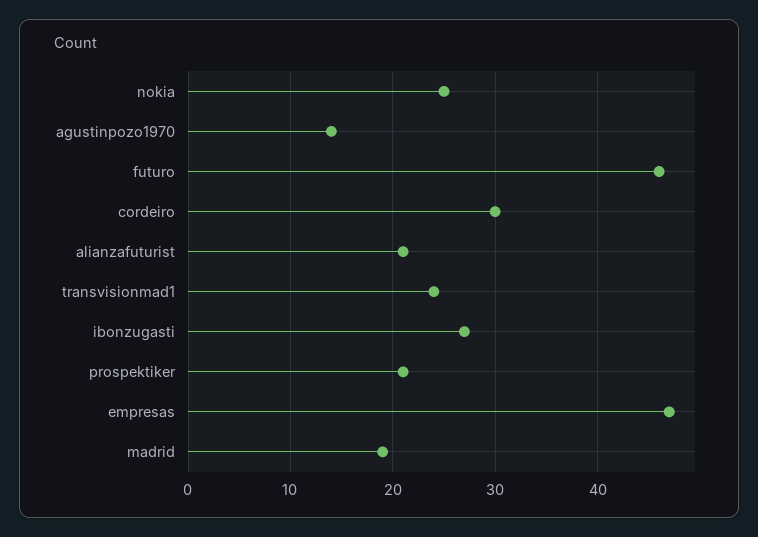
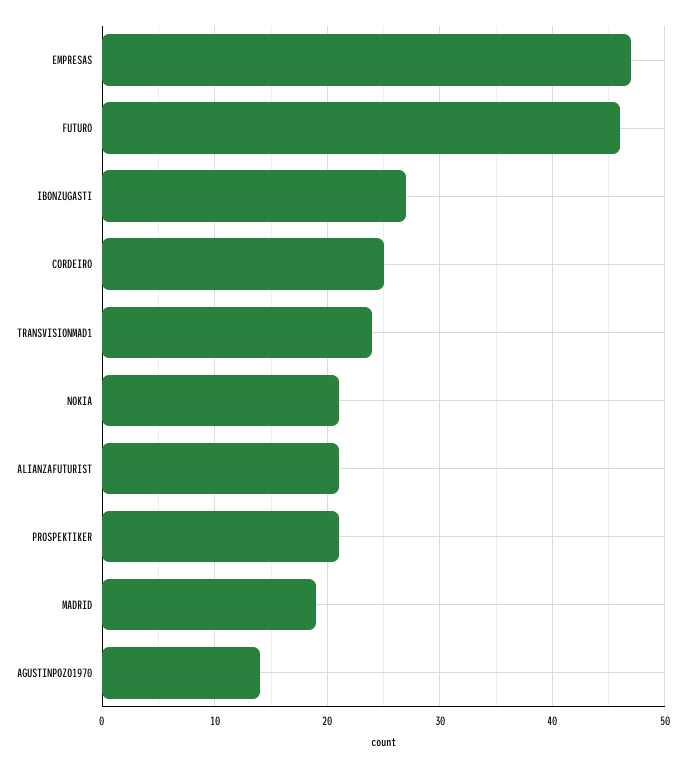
  {
-   "nokia": 25,
+   "nokia": 21,
    "agustinpozo1970": 14,
    "futuro": 46,
-   "cordeiro": 30,
+   "cordeiro": 25,
    "alianzafuturist": 21,
    "transvisionmad1": 24,
    "ibonzugasti": 27,
    "prospektiker": 21,
    "empresas": 47,
    "madrid": 19
  }

